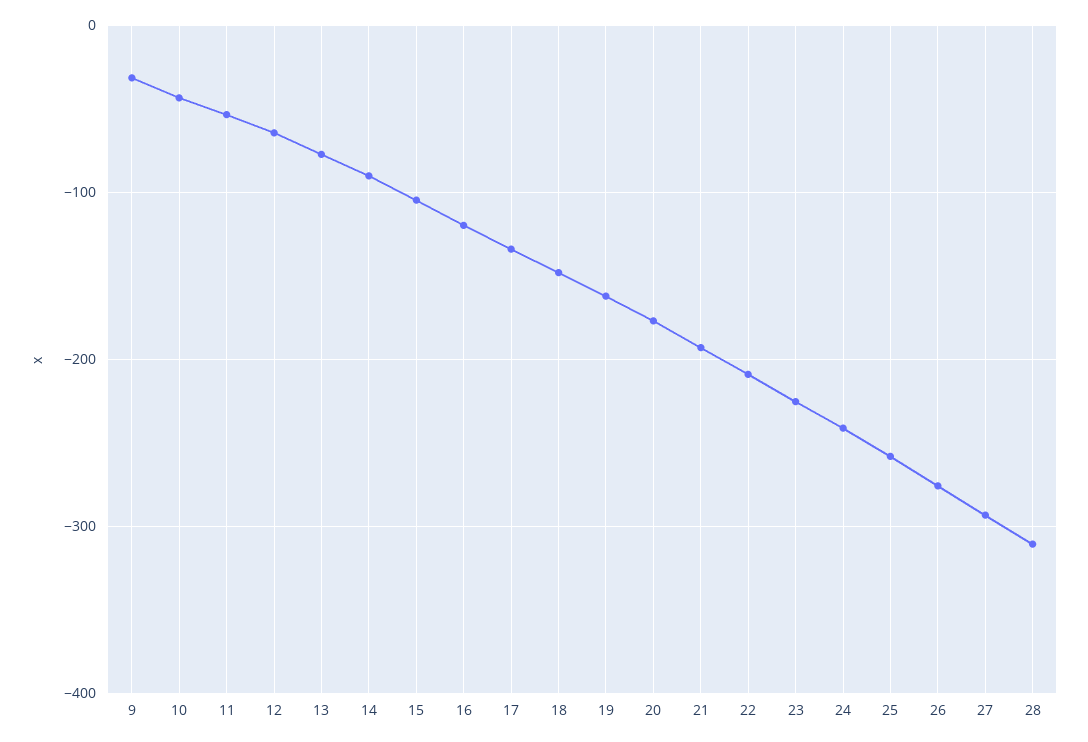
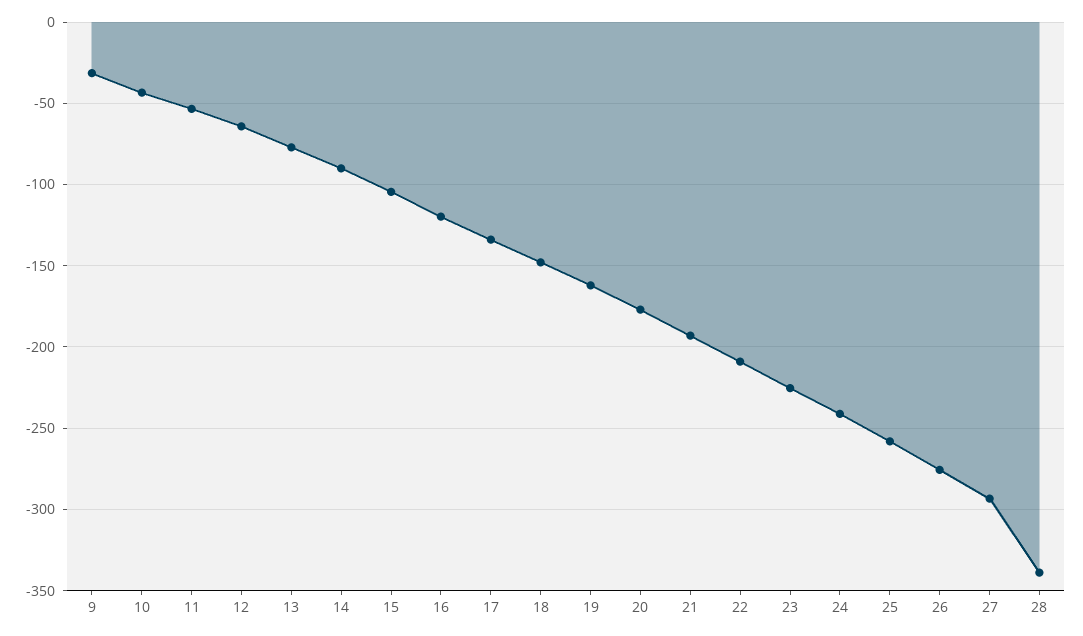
  {
    "9": -30,
    "10": -45,
    "11": -55,
    "12": -65,
    "13": -75,
    "14": -90,
    "15": -105,
    "16": -120,
    "17": -135,
    "18": -150,
    "19": -160,
    "20": -175,
    "21": -195,
    "22": -210,
    "23": -225,
    "24": -240,
    "25": -260,
    "26": -275,
    "27": -295,
-   "28": -310
+   "28": -340
  }

